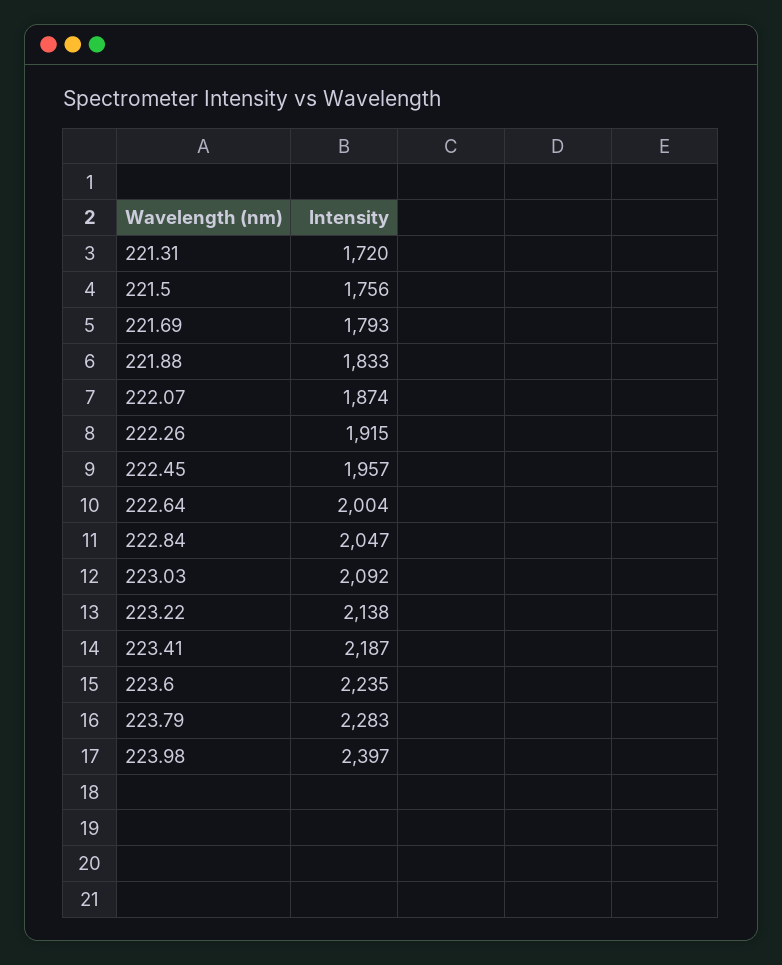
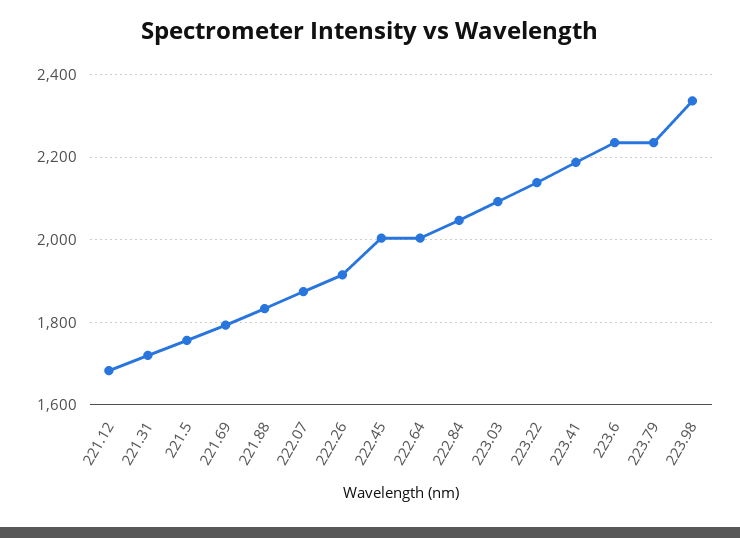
  {
    "221.31": 1720,
    "221.5": 1756,
    "221.69": 1793,
    "221.88": 1833,
    "222.07": 1874,
    "222.26": 1915,
-   "222.45": 1957,
+   "222.45": 2000,
    "222.64": 2004,
    "222.84": 2047,
    "223.03": 2092,
    "223.22": 2138,
    "223.41": 2187,
    "223.6": 2235,
-   "223.79": 2283,
+   "223.79": 2240,
-   "223.98": 2397
+   "223.98": 2340,
+   "221.12": 1680
  }

